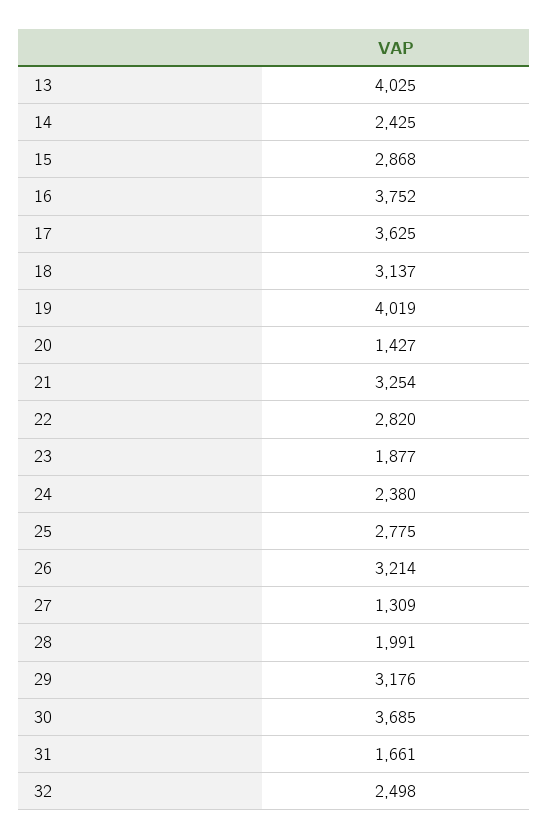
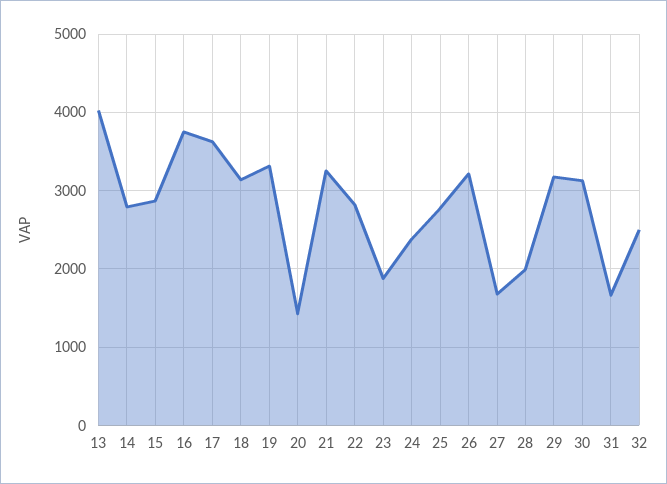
  {
    "13": 4025,
-   "14": 2425,
+   "14": 2800,
    "15": 2868,
    "16": 3752,
    "17": 3625,
    "18": 3137,
-   "19": 4019,
+   "19": 3300,
    "20": 1427,
    "21": 3254,
    "22": 2820,
    "23": 1877,
    "24": 2380,
    "25": 2775,
    "26": 3214,
-   "27": 1309,
+   "27": 1700,
    "28": 1991,
    "29": 3176,
-   "30": 3685,
+   "30": 3100,
    "31": 1661,
    "32": 2498
  }

